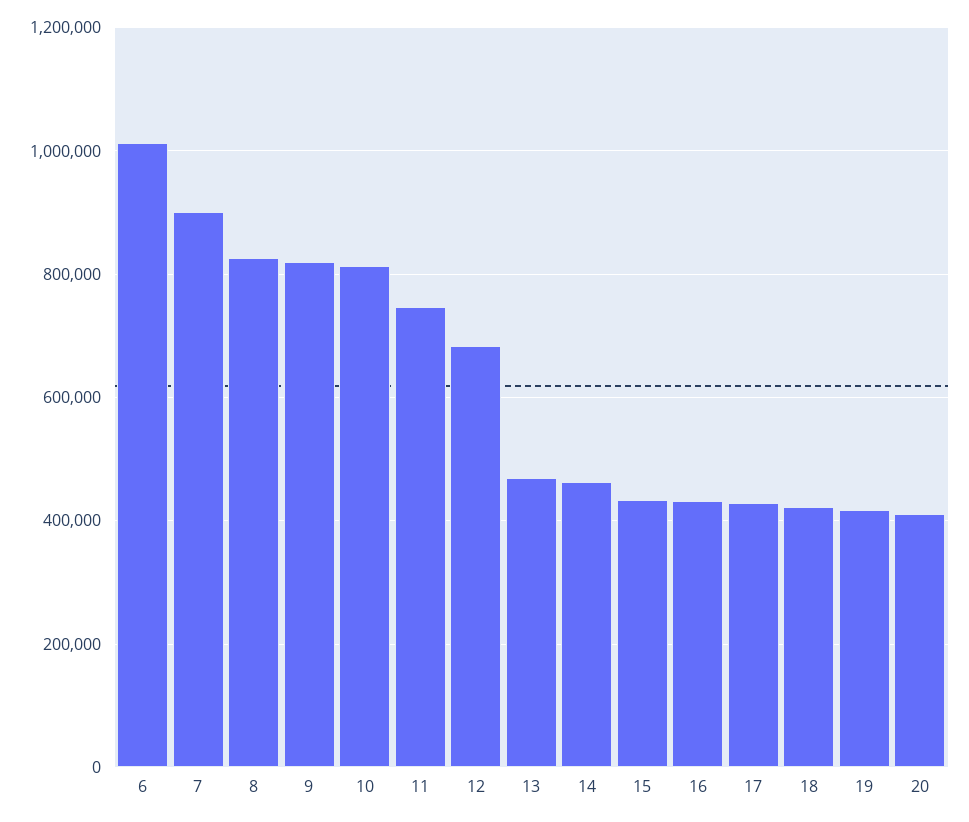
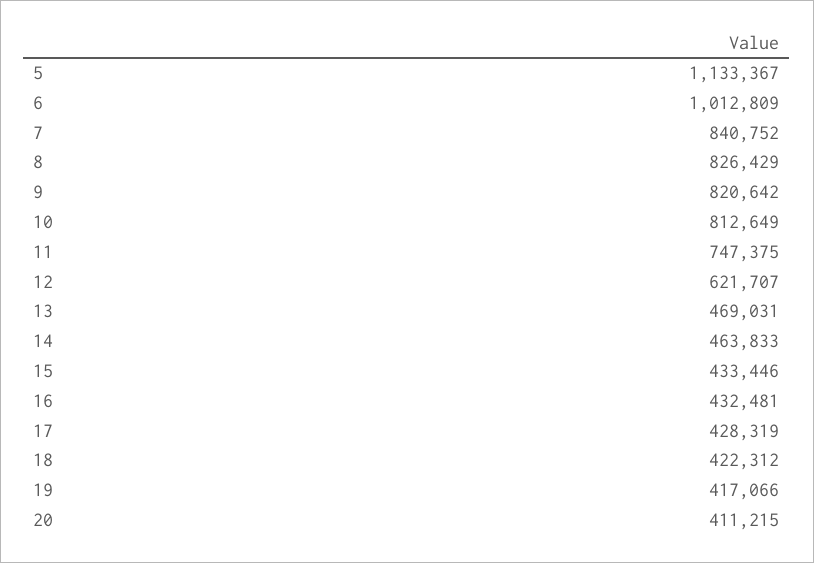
  {
    "6": 1012809,
-   "7": 900000,
+   "7": 840752,
    "8": 826429,
    "9": 820642,
    "10": 812649,
    "11": 747375,
-   "12": 680000,
+   "12": 621707,
    "13": 469031,
    "14": 463833,
    "15": 433446,
    "16": 432481,
    "17": 428319,
    "18": 422312,
    "19": 417066,
-   "20": 411215
+   "20": 411215,
+   "5": 1133367
  }

